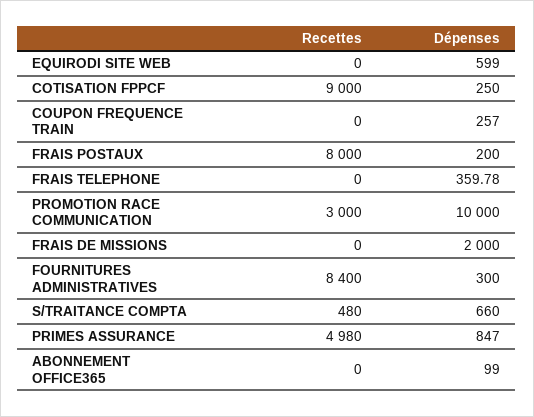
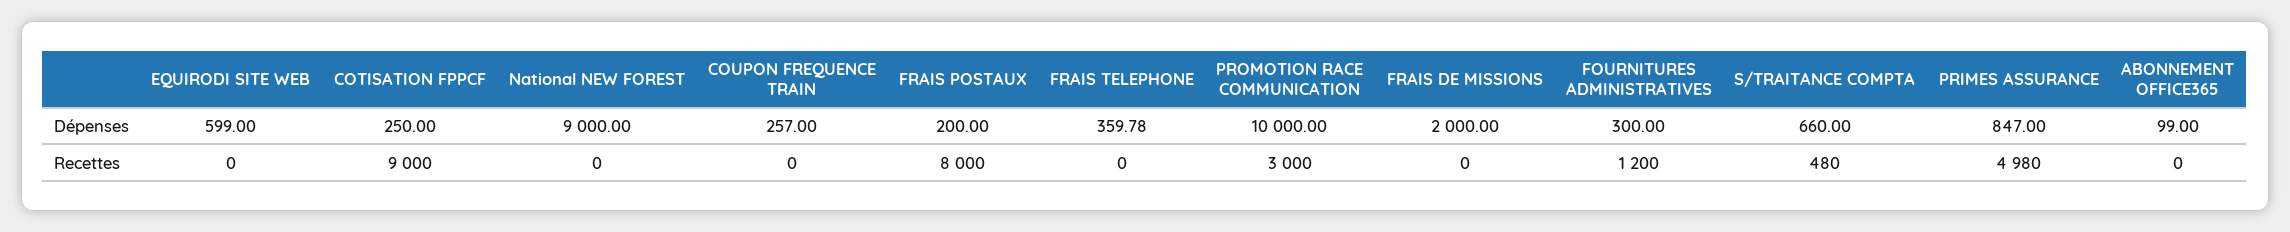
  {
    "Recettes": {
      "EQUIRODI SITE WEB": 0,
      "COTISATION FPPCF": 9000,
      "COUPON FREQUENCE TRAIN": 0,
      "FRAIS POSTAUX": 8000,
      "FRAIS TELEPHONE": 0,
      "PROMOTION RACE COMMUNICATION": 3000,
      "FRAIS DE MISSIONS": 0,
-     "FOURNITURES ADMINISTRATIVES": 8400,
+     "FOURNITURES ADMINISTRATIVES": 1200,
      "S/TRAITANCE COMPTA": 480,
      "PRIMES ASSURANCE": 4980,
-     "ABONNEMENT OFFICE365": 0
+     "ABONNEMENT OFFICE365": 0,
+     "National NEW FOREST": 0
    },
    "Dépenses": {
      "EQUIRODI SITE WEB": 599,
      "COTISATION FPPCF": 250,
      "COUPON FREQUENCE TRAIN": 257,
      "FRAIS POSTAUX": 200,
      "FRAIS TELEPHONE": 359.78,
      "PROMOTION RACE COMMUNICATION": 10000,
      "FRAIS DE MISSIONS": 2000,
      "FOURNITURES ADMINISTRATIVES": 300,
      "S/TRAITANCE COMPTA": 660,
      "PRIMES ASSURANCE": 847,
-     "ABONNEMENT OFFICE365": 99
+     "ABONNEMENT OFFICE365": 99,
+     "National NEW FOREST": 9000
    }
  }

